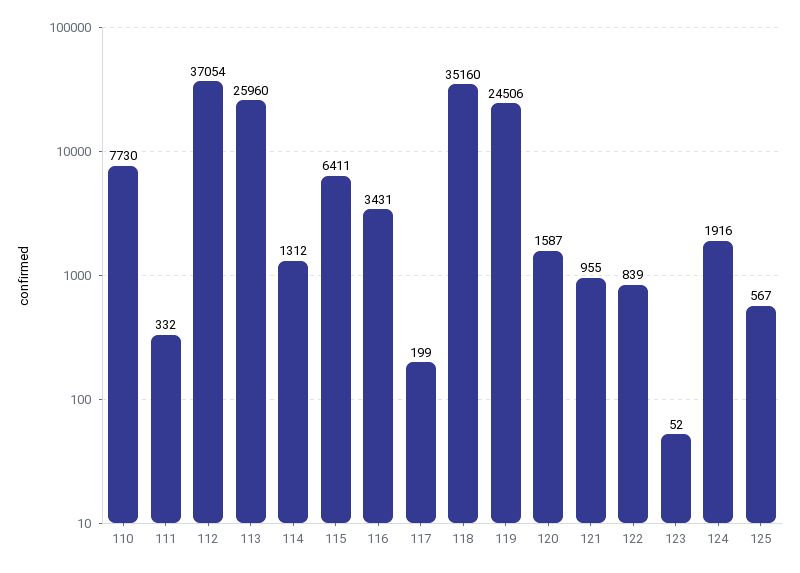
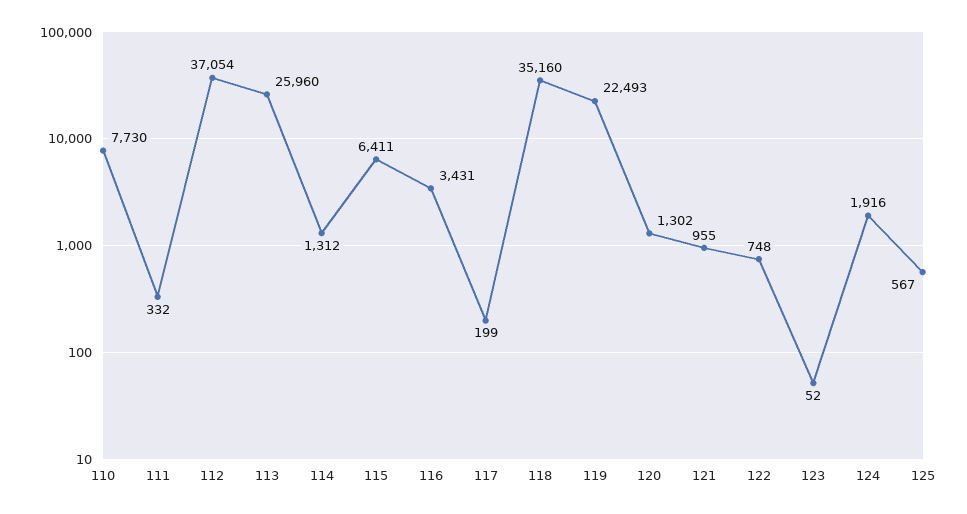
  {
    "110": 7730,
    "111": 332,
    "112": 37054,
    "113": 25960,
    "114": 1312,
    "115": 6411,
    "116": 3431,
    "117": 199,
    "118": 35160,
-   "119": 24506,
+   "119": 22493,
-   "120": 1587,
+   "120": 1302,
    "121": 955,
-   "122": 839,
+   "122": 748,
    "123": 52,
    "124": 1916,
    "125": 567
  }

